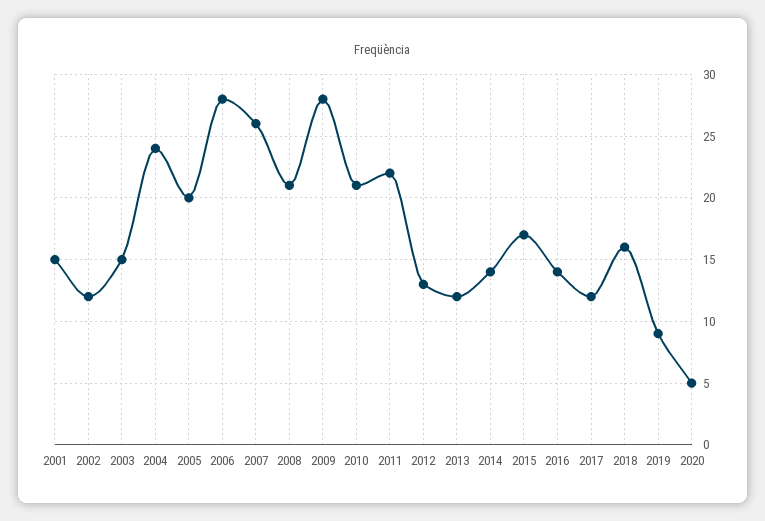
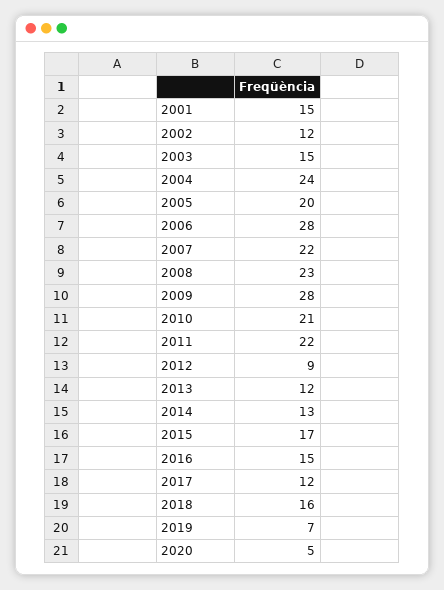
  {
    "2001": 15,
    "2002": 12,
    "2003": 15,
    "2004": 24,
    "2005": 20,
    "2006": 28,
-   "2007": 26,
+   "2007": 22,
-   "2008": 21,
+   "2008": 23,
    "2009": 28,
    "2010": 21,
    "2011": 22,
-   "2012": 13,
+   "2012": 9,
    "2013": 12,
-   "2014": 14,
+   "2014": 13,
    "2015": 17,
-   "2016": 14,
+   "2016": 15,
    "2017": 12,
    "2018": 16,
-   "2019": 9,
+   "2019": 7,
    "2020": 5
  }

